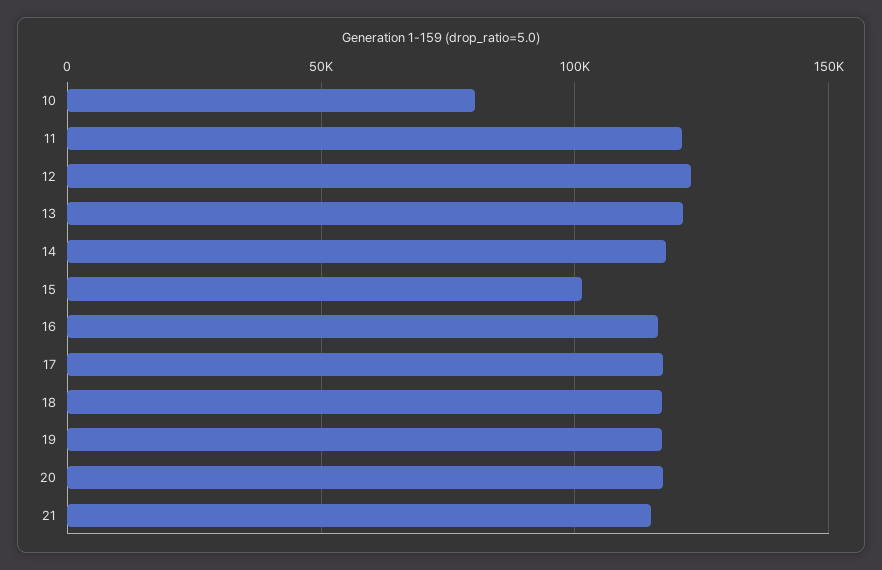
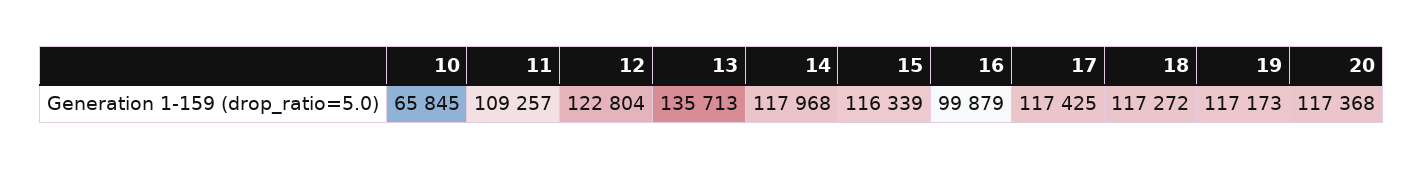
  {
-   "10": 80000,
+   "10": 65845,
-   "11": 120000,
+   "11": 109257,
    "12": 122804,
-   "13": 120000,
+   "13": 135713,
    "14": 117968,
-   "15": 100000,
+   "15": 116339,
-   "16": 115000,
+   "16": 99879,
    "17": 117425,
    "18": 117272,
    "19": 117173,
-   "20": 117368,
+   "20": 117368
-   "21": 115000
  }

